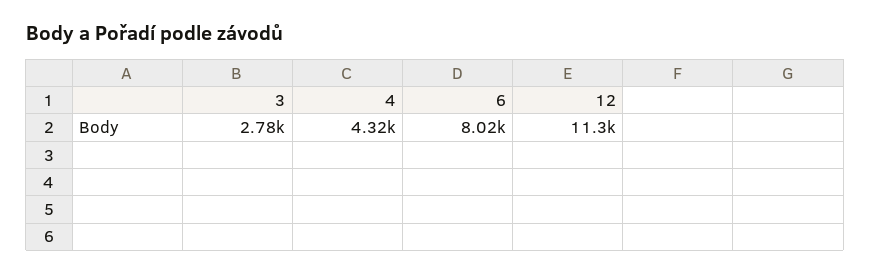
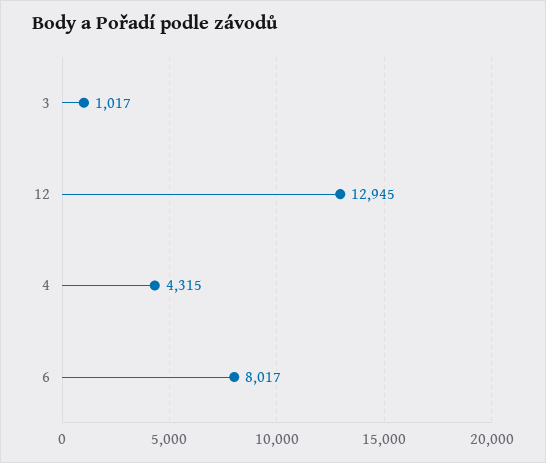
  {
-   "3": 2780,
+   "3": 1017,
    "4": 4315,
    "6": 8017,
-   "12": 11300
+   "12": 12945
  }

